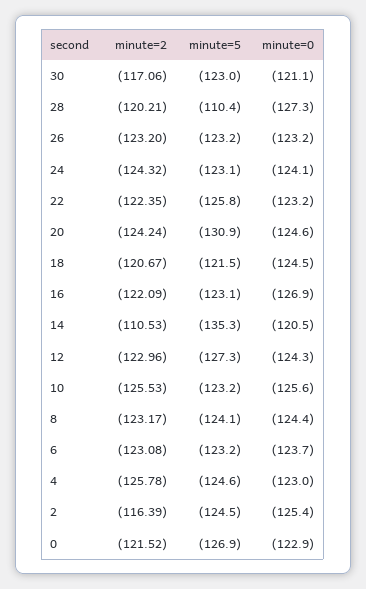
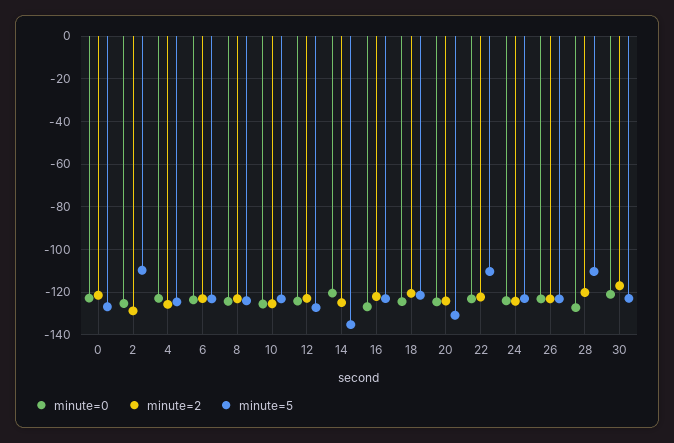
  {
    "minute=2": {
      "30": -117.06,
      "28": -120.21,
      "26": -123.2,
      "24": -124.32,
      "22": -122.35,
      "20": -124.24,
      "18": -120.67,
      "16": -122.09,
-     "14": -110.53,
+     "14": -125,
      "12": -122.96,
      "10": -125.53,
      "8": -123.17,
      "6": -123.08,
      "4": -125.78,
-     "2": -116.39,
+     "2": -130,
      "0": -121.52
    },
    "minute=5": {
      "30": -123,
      "28": -110.4,
      "26": -123.2,
      "24": -123.1,
-     "22": -125.8,
+     "22": -110,
      "20": -130.9,
      "18": -121.5,
      "16": -123.1,
      "14": -135.3,
      "12": -127.3,
      "10": -123.2,
      "8": -124.1,
      "6": -123.2,
      "4": -124.6,
-     "2": -124.5,
+     "2": -110,
      "0": -126.9
    },
    "minute=0": {
      "30": -121.1,
      "28": -127.3,
      "26": -123.2,
      "24": -124.1,
      "22": -123.2,
      "20": -124.6,
      "18": -124.5,
      "16": -126.9,
      "14": -120.5,
      "12": -124.3,
      "10": -125.6,
      "8": -124.4,
      "6": -123.7,
      "4": -123,
      "2": -125.4,
      "0": -122.9
    }
  }

